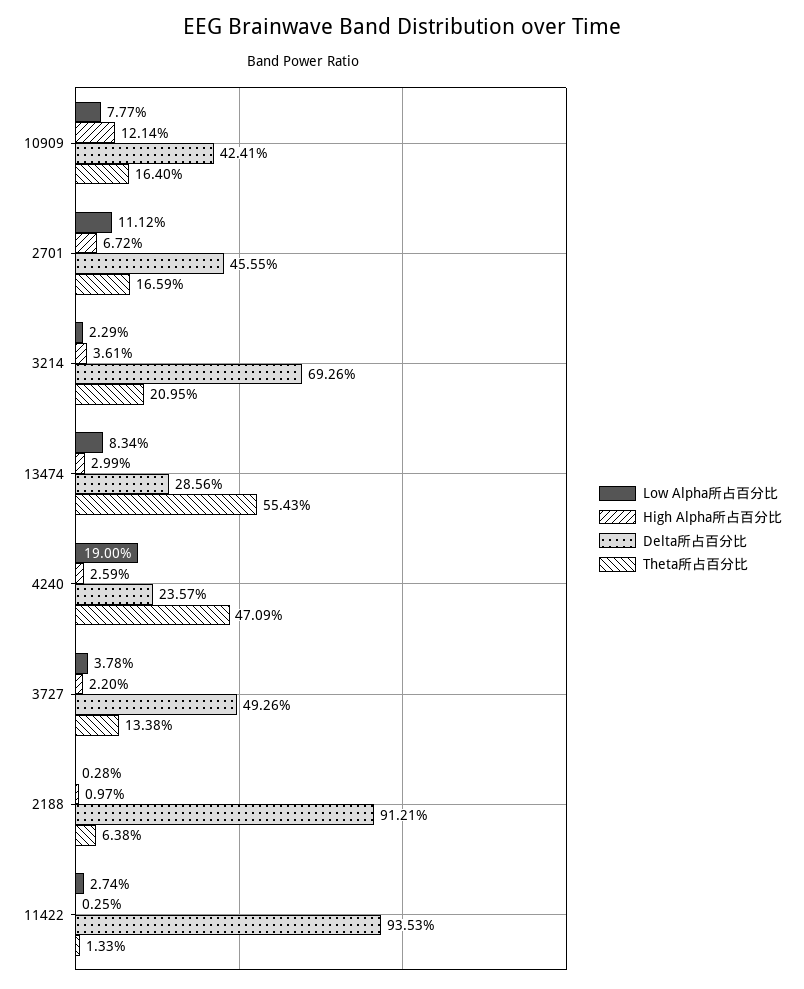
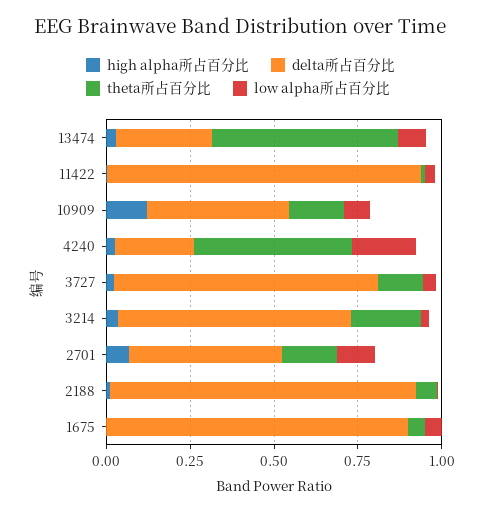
  {
    "Low Alpha所占百分比": {
      "10909": 0.0777,
      "2701": 0.1112,
      "3214": 0.0229,
      "13474": 0.0834,
      "4240": 0.19,
      "3727": 0.0378,
      "2188": 0.0028,
-     "11422": 0.0274
+     "11422": 0.0274,
+     "1675": 0.05
    },
    "High Alpha所占百分比": {
      "10909": 0.1214,
      "2701": 0.0672,
      "3214": 0.0361,
      "13474": 0.0299,
      "4240": 0.0259,
      "3727": 0.022,
      "2188": 0.0097,
-     "11422": 0.0025
+     "11422": 0.0025,
+     "1675": 0
    },
    "Delta所占百分比": {
      "10909": 0.4241,
      "2701": 0.4555,
      "3214": 0.6926,
      "13474": 0.2856,
      "4240": 0.2357,
-     "3727": 0.4926,
+     "3727": 0.8,
      "2188": 0.9121,
-     "11422": 0.9353
+     "11422": 0.9353,
+     "1675": 0.9
    },
    "Theta所占百分比": {
      "10909": 0.164,
      "2701": 0.1659,
      "3214": 0.2095,
      "13474": 0.5543,
      "4240": 0.4709,
      "3727": 0.1338,
      "2188": 0.0638,
-     "11422": 0.0133
+     "11422": 0.0133,
+     "1675": 0.05
    }
  }

